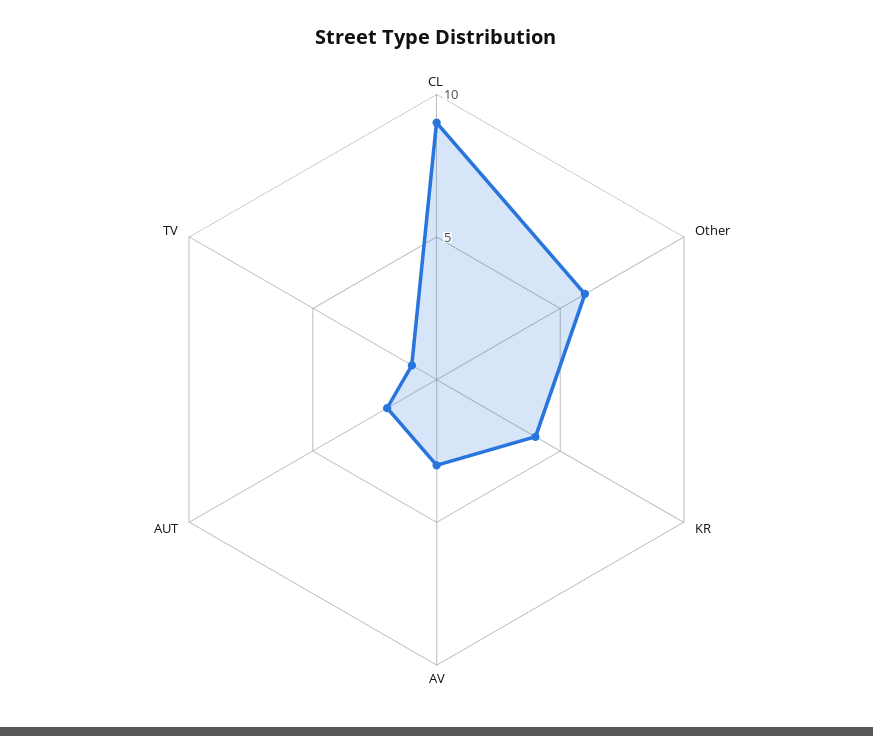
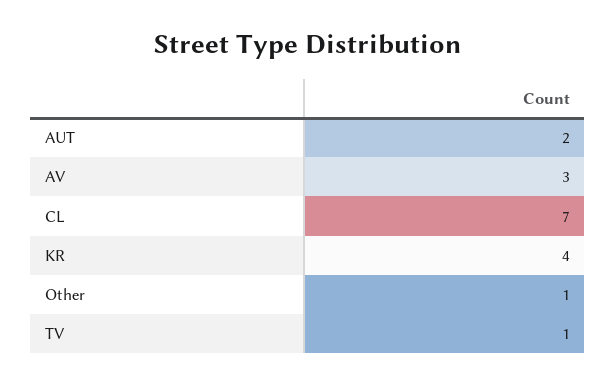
  {
-   "CL": 9,
+   "CL": 7,
-   "Other": 6,
+   "Other": 1,
    "KR": 4,
    "AV": 3,
    "AUT": 2,
    "TV": 1
  }

